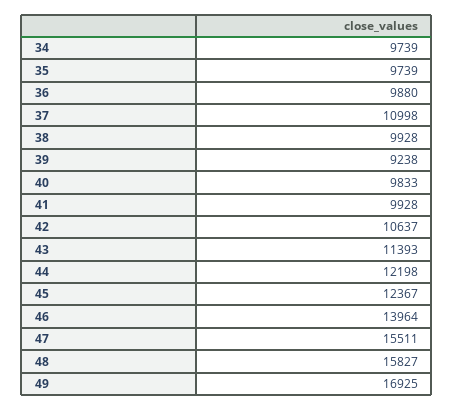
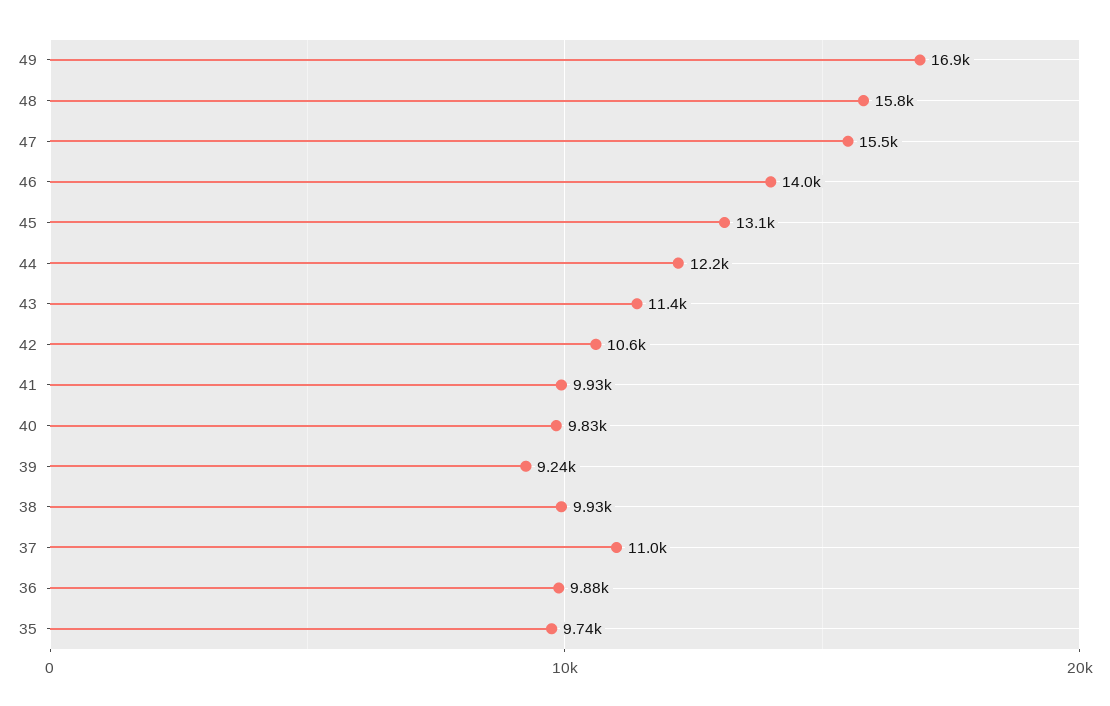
  {
-   "34": 9739,
    "35": 9739,
    "36": 9880,
    "37": 10998,
    "38": 9928,
    "39": 9238,
    "40": 9833,
    "41": 9928,
    "42": 10637,
    "43": 11393,
    "44": 12198,
-   "45": 12367,
+   "45": 13100,
    "46": 13964,
    "47": 15511,
    "48": 15827,
    "49": 16925
  }

